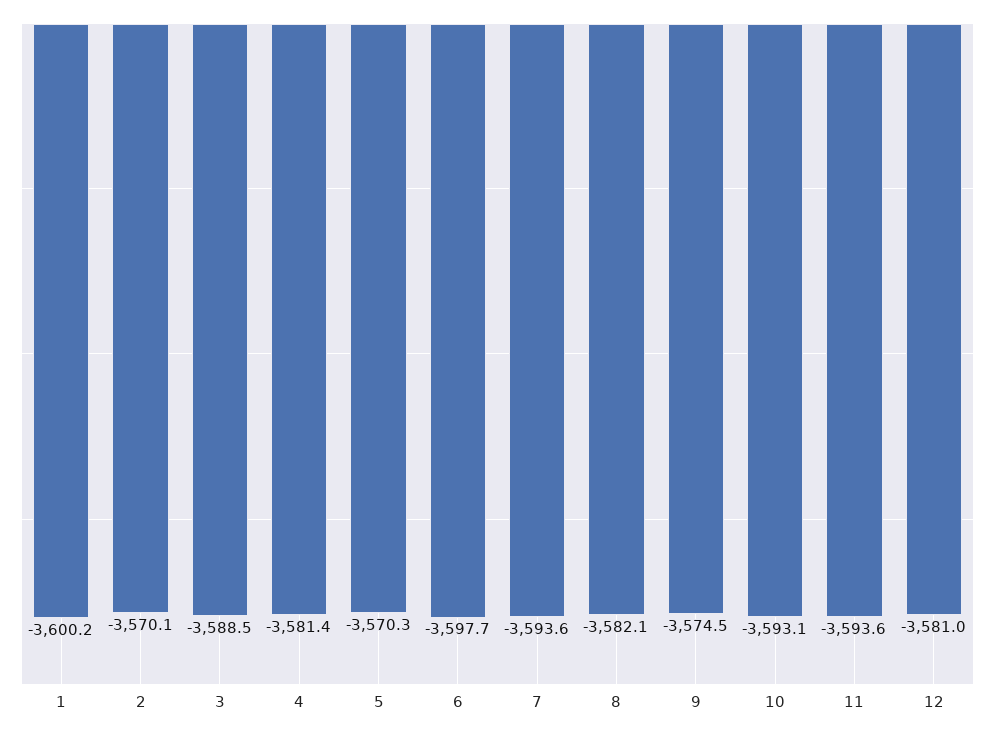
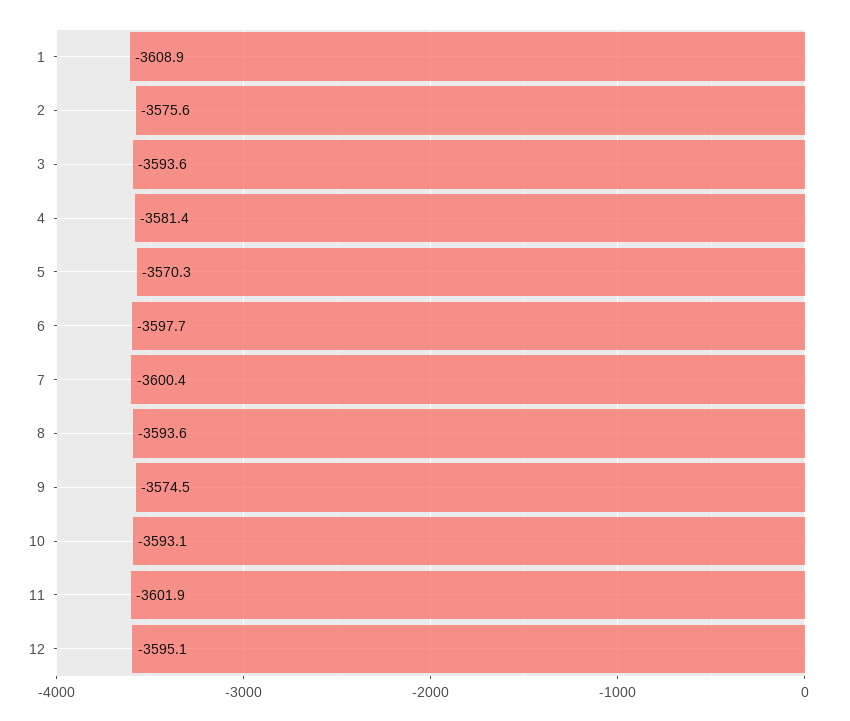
  {
-   "1": -3600.2,
+   "1": -3608.9,
-   "2": -3570.1,
+   "2": -3575.6,
-   "3": -3588.5,
+   "3": -3593.6,
    "4": -3581.4,
    "5": -3570.3,
    "6": -3597.7,
-   "7": -3593.6,
+   "7": -3600.4,
-   "8": -3582.1,
+   "8": -3593.6,
    "9": -3574.5,
    "10": -3593.1,
-   "11": -3593.6,
+   "11": -3601.9,
-   "12": -3581
+   "12": -3595.1
  }

